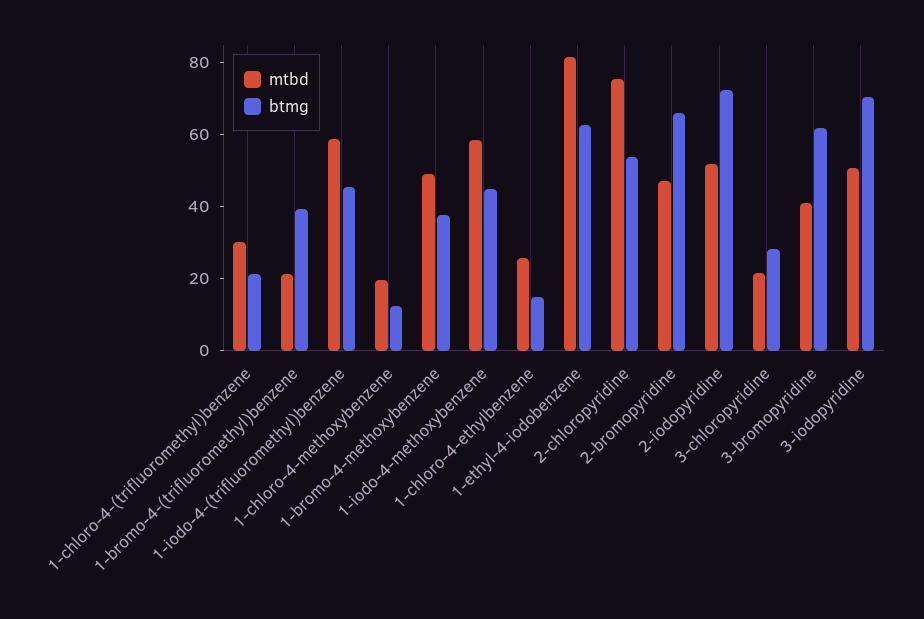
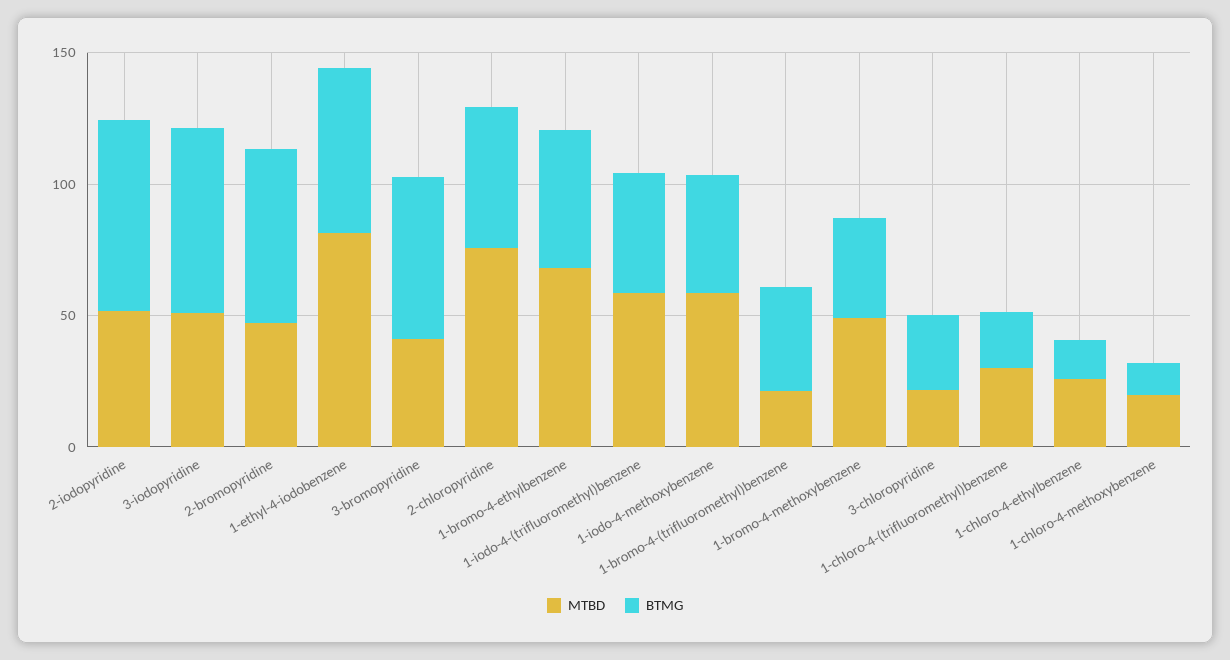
  {
    "mtbd": {
      "1-chloro-4-(trifluoromethyl)benzene": 30,
      "1-bromo-4-(trifluoromethyl)benzene": 20,
      "1-iodo-4-(trifluoromethyl)benzene": 60,
      "1-chloro-4-methoxybenzene": 20,
      "1-bromo-4-methoxybenzene": 50,
      "1-iodo-4-methoxybenzene": 60,
      "1-chloro-4-ethylbenzene": 25,
      "1-ethyl-4-iodobenzene": 80,
      "2-chloropyridine": 75,
      "2-bromopyridine": 45,
      "2-iodopyridine": 50,
      "3-chloropyridine": 20,
      "3-bromopyridine": 40,
-     "3-iodopyridine": 50
+     "3-iodopyridine": 50,
+     "1-bromo-4-ethylbenzene": 70
    },
    "btmg": {
      "1-chloro-4-(trifluoromethyl)benzene": 20,
      "1-bromo-4-(trifluoromethyl)benzene": 40,
      "1-iodo-4-(trifluoromethyl)benzene": 45,
      "1-chloro-4-methoxybenzene": 15,
      "1-bromo-4-methoxybenzene": 40,
      "1-iodo-4-methoxybenzene": 45,
      "1-chloro-4-ethylbenzene": 15,
      "1-ethyl-4-iodobenzene": 65,
      "2-chloropyridine": 55,
      "2-bromopyridine": 65,
      "2-iodopyridine": 70,
      "3-chloropyridine": 30,
      "3-bromopyridine": 60,
-     "3-iodopyridine": 70
+     "3-iodopyridine": 70,
+     "1-bromo-4-ethylbenzene": 50
    }
  }

